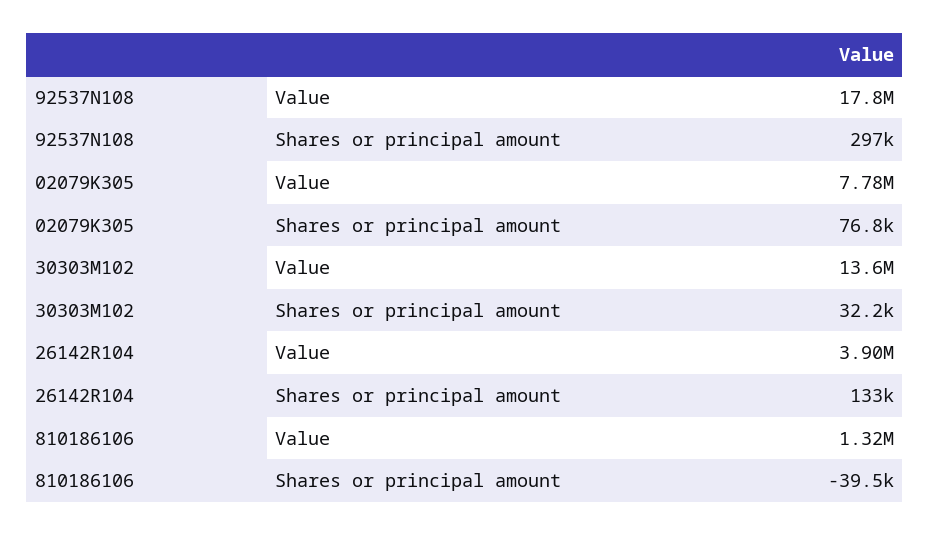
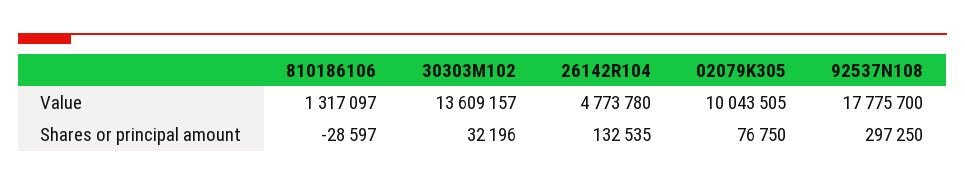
  {
    "92537N108": {
      "Value": 17775700,
      "Shares or principal amount": 297250
    },
    "02079K305": {
-     "Value": 7780000,
+     "Value": 10043505,
      "Shares or principal amount": 76750
    },
    "30303M102": {
      "Value": 13609157,
      "Shares or principal amount": 32196
    },
    "26142R104": {
-     "Value": 3900000,
+     "Value": 4773780,
      "Shares or principal amount": 132535
    },
    "810186106": {
      "Value": 1317097,
-     "Shares or principal amount": -39500
+     "Shares or principal amount": -28597
    }
  }

